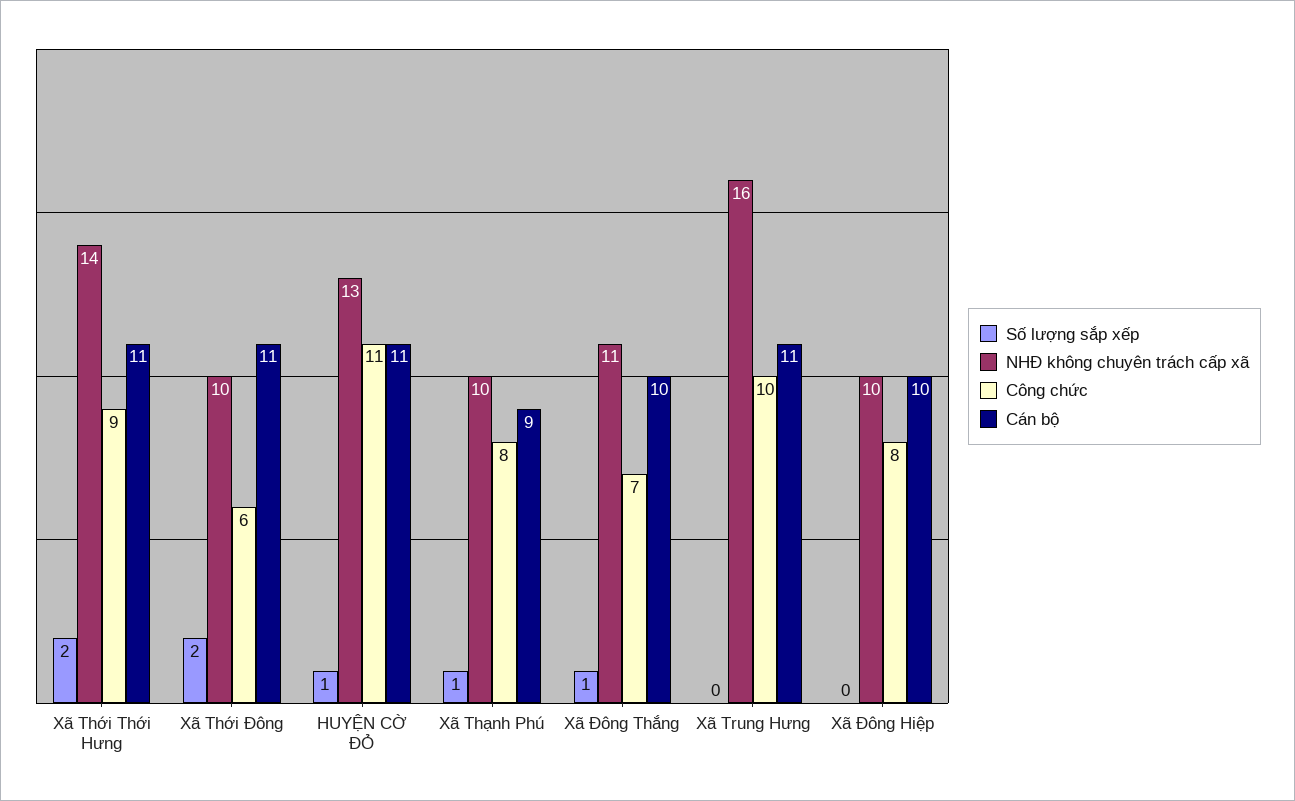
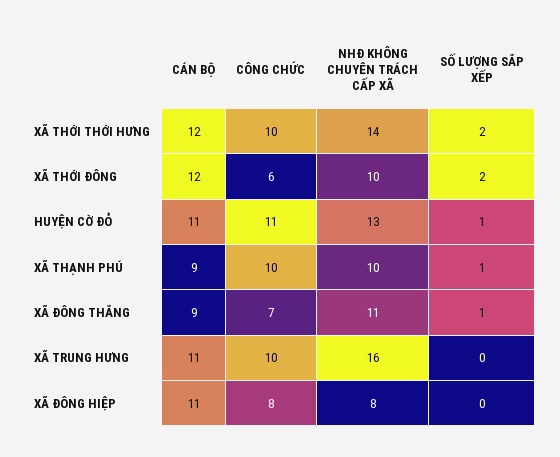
  {
    "Số lượng sắp xếp": {
      "Xã Thới Thới Hưng": 2,
      "Xã Thới Đông": 2,
      "HUYỆN CỜ ĐỎ": 1,
      "Xã Thạnh Phú": 1,
      "Xã Đông Thắng": 1,
      "Xã Trung Hưng": 0,
      "Xã Đông Hiệp": 0
    },
    "NHĐ không chuyên trách cấp xã": {
      "Xã Thới Thới Hưng": 14,
      "Xã Thới Đông": 10,
      "HUYỆN CỜ ĐỎ": 13,
      "Xã Thạnh Phú": 10,
      "Xã Đông Thắng": 11,
      "Xã Trung Hưng": 16,
-     "Xã Đông Hiệp": 10
+     "Xã Đông Hiệp": 8
    },
    "Công chức": {
-     "Xã Thới Thới Hưng": 9,
+     "Xã Thới Thới Hưng": 10,
      "Xã Thới Đông": 6,
      "HUYỆN CỜ ĐỎ": 11,
-     "Xã Thạnh Phú": 8,
+     "Xã Thạnh Phú": 10,
      "Xã Đông Thắng": 7,
      "Xã Trung Hưng": 10,
      "Xã Đông Hiệp": 8
    },
    "Cán bộ": {
-     "Xã Thới Thới Hưng": 11,
+     "Xã Thới Thới Hưng": 12,
-     "Xã Thới Đông": 11,
+     "Xã Thới Đông": 12,
      "HUYỆN CỜ ĐỎ": 11,
      "Xã Thạnh Phú": 9,
-     "Xã Đông Thắng": 10,
+     "Xã Đông Thắng": 9,
      "Xã Trung Hưng": 11,
-     "Xã Đông Hiệp": 10
+     "Xã Đông Hiệp": 11
    }
  }

